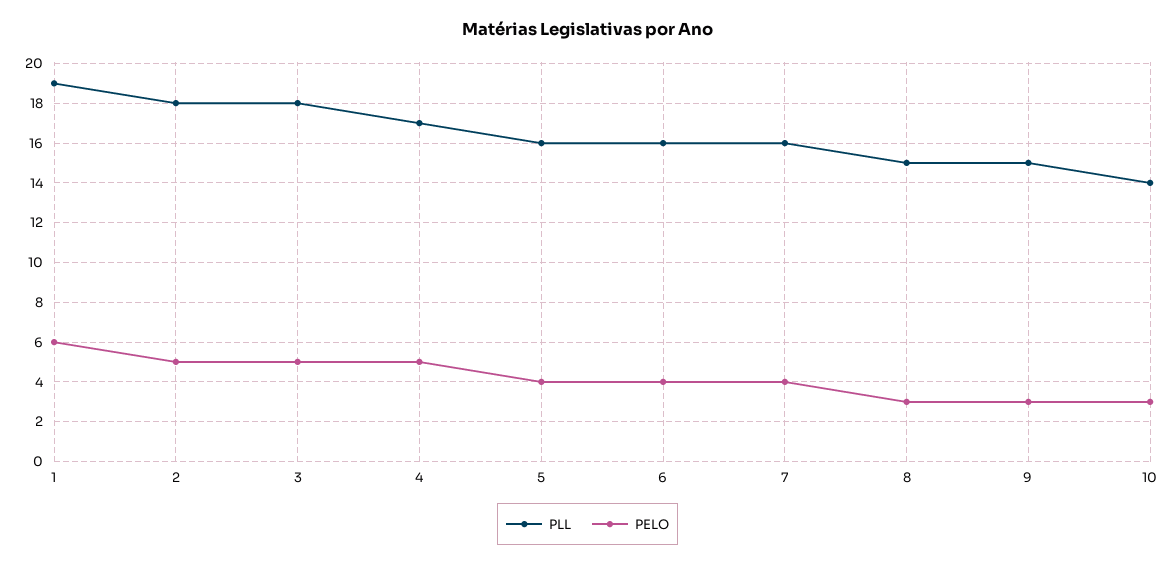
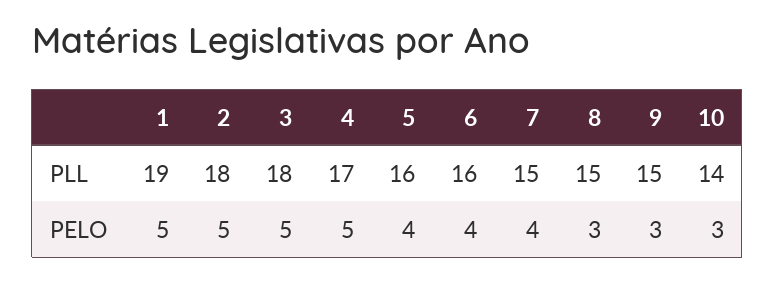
  {
    "PLL": {
      "1": 19,
      "2": 18,
      "3": 18,
      "4": 17,
      "5": 16,
      "6": 16,
-     "7": 16,
+     "7": 15,
      "8": 15,
      "9": 15,
      "10": 14
    },
    "PELO": {
-     "1": 6,
+     "1": 5,
      "2": 5,
      "3": 5,
      "4": 5,
      "5": 4,
      "6": 4,
      "7": 4,
      "8": 3,
      "9": 3,
      "10": 3
    }
  }

